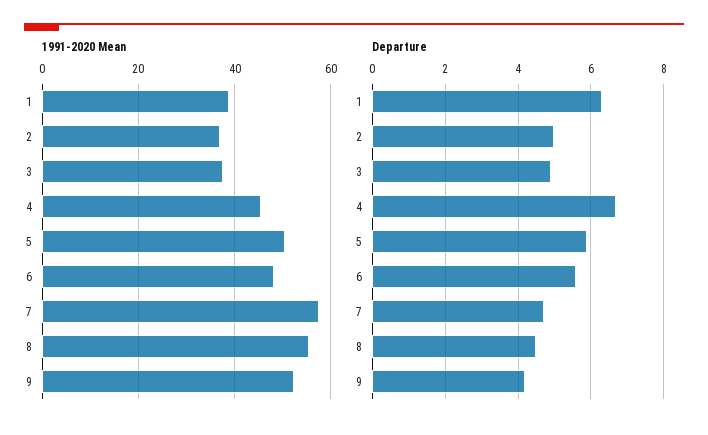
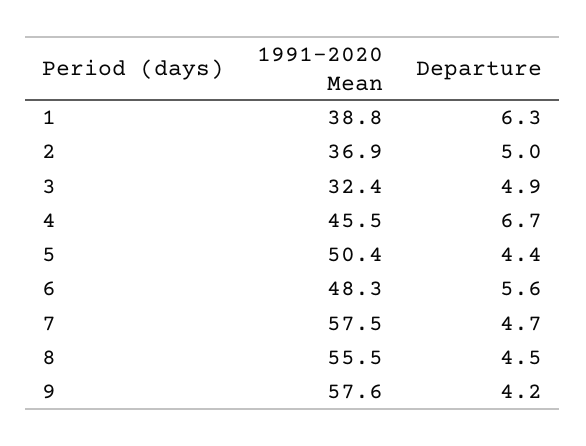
  {
    "1991-2020 Mean": {
      "1": 38.8,
      "2": 36.9,
-     "3": 38,
+     "3": 32.4,
      "4": 45.5,
      "5": 50.4,
      "6": 48.3,
      "7": 57.5,
      "8": 55.5,
-     "9": 52
+     "9": 57.6
    },
    "Departure": {
      "1": 6.3,
      "2": 5,
      "3": 4.9,
      "4": 6.7,
-     "5": 6,
+     "5": 4.4,
      "6": 5.6,
      "7": 4.7,
      "8": 4.5,
      "9": 4.2
    }
  }

